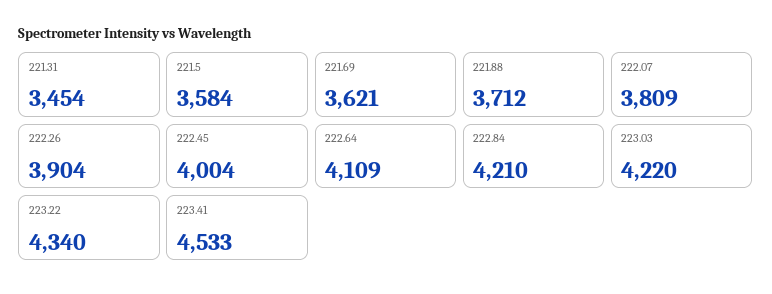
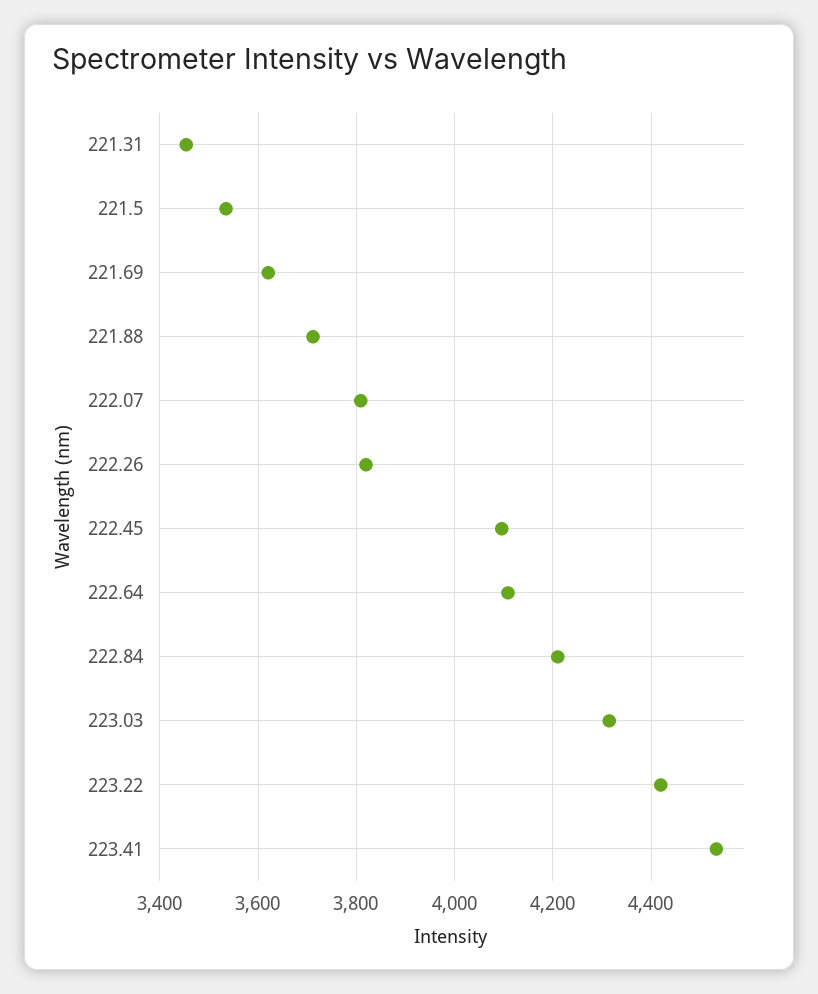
  {
    "221.31": 3454,
-   "221.5": 3584,
+   "221.5": 3540,
    "221.69": 3621,
    "221.88": 3712,
    "222.07": 3809,
-   "222.26": 3904,
+   "222.26": 3820,
-   "222.45": 4004,
+   "222.45": 4100,
    "222.64": 4109,
    "222.84": 4210,
-   "223.03": 4220,
+   "223.03": 4320,
-   "223.22": 4340,
+   "223.22": 4420,
    "223.41": 4533
  }

